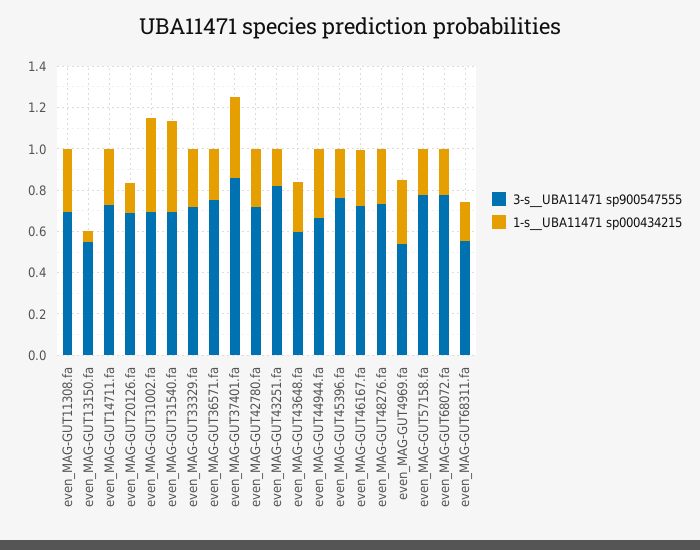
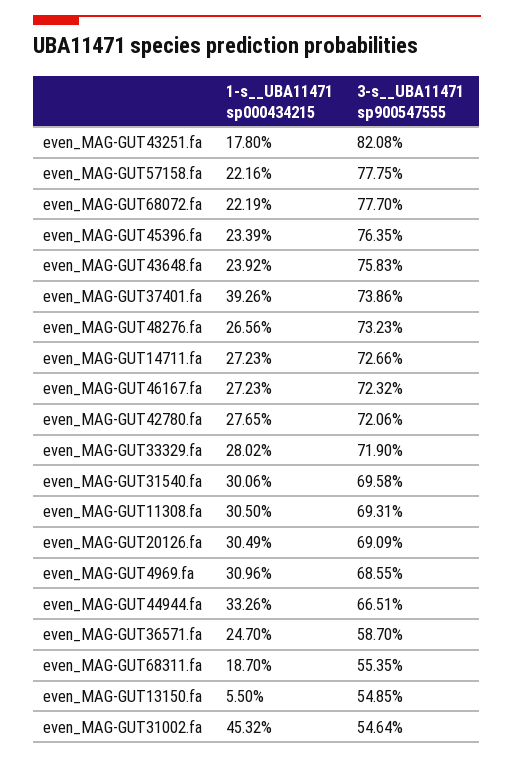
  {
    "3-s__UBA11471 sp900547555": {
      "even_MAG-GUT11308.fa": 0.6931,
      "even_MAG-GUT13150.fa": 0.5485,
      "even_MAG-GUT14711.fa": 0.7266,
      "even_MAG-GUT20126.fa": 0.6909,
-     "even_MAG-GUT31002.fa": 0.7,
+     "even_MAG-GUT31002.fa": 0.5464,
      "even_MAG-GUT31540.fa": 0.6958,
      "even_MAG-GUT33329.fa": 0.719,
-     "even_MAG-GUT36571.fa": 0.75,
+     "even_MAG-GUT36571.fa": 0.587,
-     "even_MAG-GUT37401.fa": 0.85,
+     "even_MAG-GUT37401.fa": 0.7386,
      "even_MAG-GUT42780.fa": 0.7206,
      "even_MAG-GUT43251.fa": 0.8208,
-     "even_MAG-GUT43648.fa": 0.6,
+     "even_MAG-GUT43648.fa": 0.7583,
      "even_MAG-GUT44944.fa": 0.6651,
      "even_MAG-GUT45396.fa": 0.7635,
      "even_MAG-GUT46167.fa": 0.7232,
      "even_MAG-GUT48276.fa": 0.7323,
-     "even_MAG-GUT4969.fa": 0.55,
+     "even_MAG-GUT4969.fa": 0.6855,
      "even_MAG-GUT57158.fa": 0.7775,
      "even_MAG-GUT68072.fa": 0.777,
      "even_MAG-GUT68311.fa": 0.5535
    },
    "1-s__UBA11471 sp000434215": {
      "even_MAG-GUT11308.fa": 0.305,
      "even_MAG-GUT13150.fa": 0.055,
      "even_MAG-GUT14711.fa": 0.2723,
-     "even_MAG-GUT20126.fa": 0.15,
+     "even_MAG-GUT20126.fa": 0.3049,
      "even_MAG-GUT31002.fa": 0.4532,
-     "even_MAG-GUT31540.fa": 0.45,
+     "even_MAG-GUT31540.fa": 0.3006,
      "even_MAG-GUT33329.fa": 0.2802,
      "even_MAG-GUT36571.fa": 0.247,
      "even_MAG-GUT37401.fa": 0.3926,
      "even_MAG-GUT42780.fa": 0.2765,
      "even_MAG-GUT43251.fa": 0.178,
      "even_MAG-GUT43648.fa": 0.2392,
      "even_MAG-GUT44944.fa": 0.3326,
      "even_MAG-GUT45396.fa": 0.2339,
      "even_MAG-GUT46167.fa": 0.2723,
      "even_MAG-GUT48276.fa": 0.2656,
      "even_MAG-GUT4969.fa": 0.3096,
      "even_MAG-GUT57158.fa": 0.2216,
      "even_MAG-GUT68072.fa": 0.2219,
      "even_MAG-GUT68311.fa": 0.187
    }
  }

